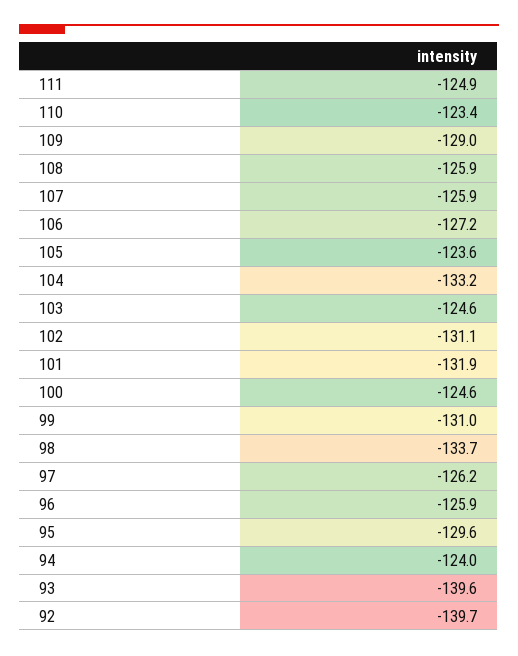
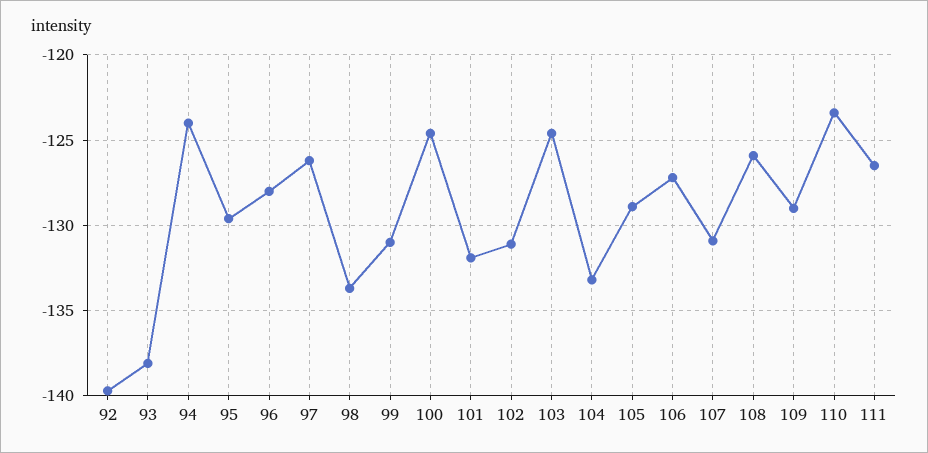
  {
-   "111": -124.9,
+   "111": -126.5,
    "110": -123.4,
    "109": -129,
    "108": -125.9,
-   "107": -125.9,
+   "107": -131,
    "106": -127.2,
-   "105": -123.6,
+   "105": -129,
    "104": -133.2,
    "103": -124.6,
    "102": -131.1,
    "101": -131.9,
    "100": -124.6,
    "99": -131,
    "98": -133.7,
    "97": -126.2,
-   "96": -125.9,
+   "96": -128,
    "95": -129.6,
    "94": -124,
-   "93": -139.6,
+   "93": -138,
    "92": -139.7
  }

